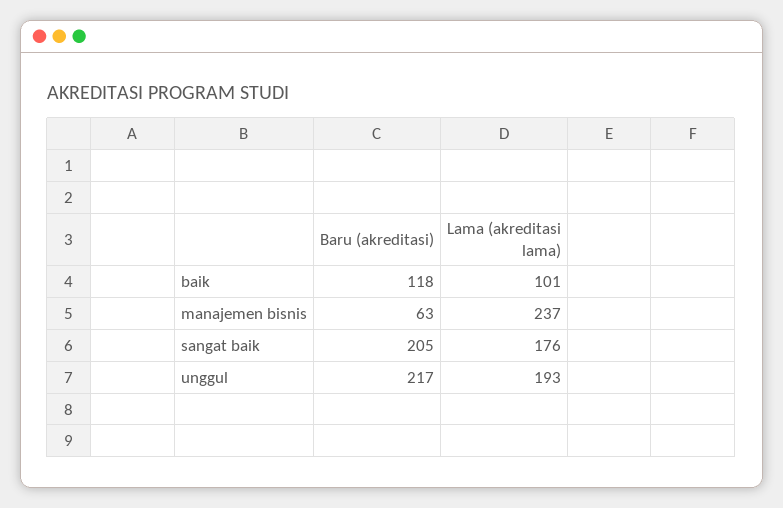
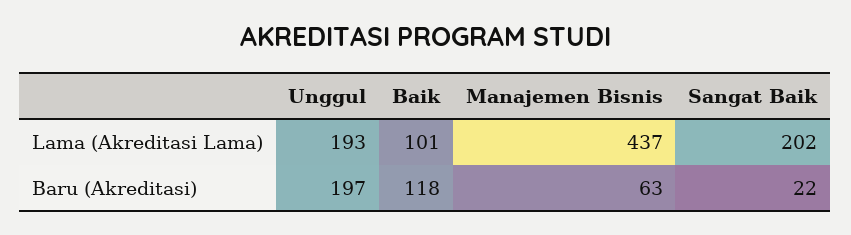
  {
    "Baru (akreditasi)": {
      "baik": 118,
      "manajemen bisnis": 63,
-     "sangat baik": 205,
+     "sangat baik": 22,
-     "unggul": 217
+     "unggul": 197
    },
    "Lama (akreditasi lama)": {
      "baik": 101,
-     "manajemen bisnis": 237,
+     "manajemen bisnis": 437,
-     "sangat baik": 176,
+     "sangat baik": 202,
      "unggul": 193
    }
  }

